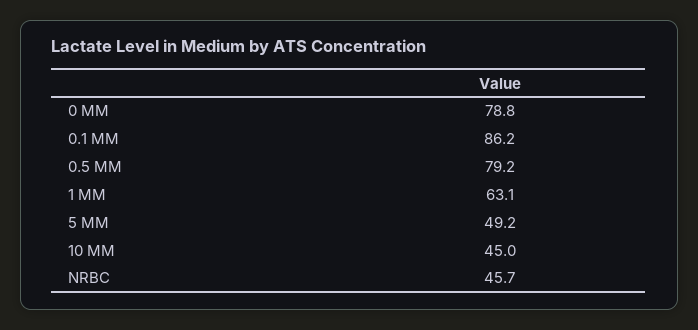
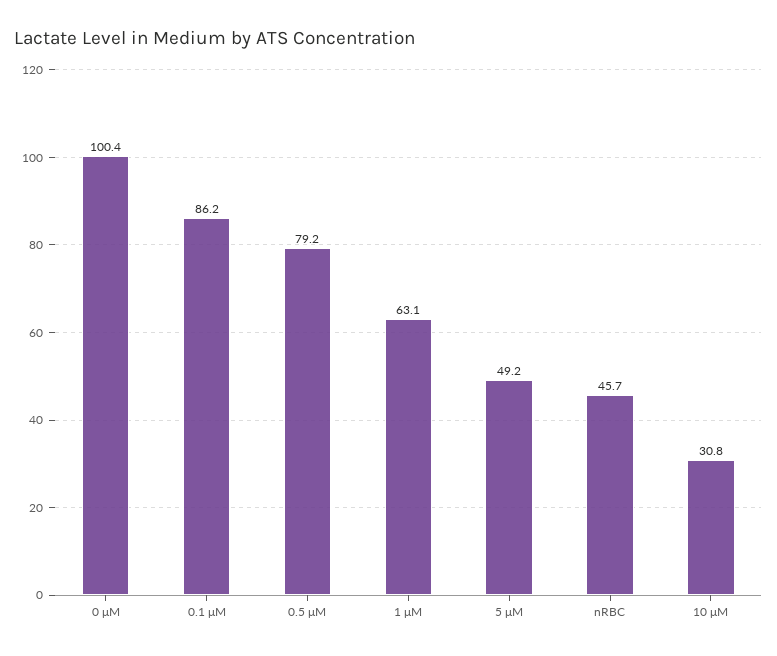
  {
-   "0 ΜM": 78.8,
+   "0 ΜM": 100.4,
    "0.1 ΜM": 86.2,
    "0.5 ΜM": 79.2,
    "1 ΜM": 63.1,
    "5 ΜM": 49.2,
-   "10 ΜM": 45,
+   "10 ΜM": 30.8,
    "NRBC": 45.7
  }

